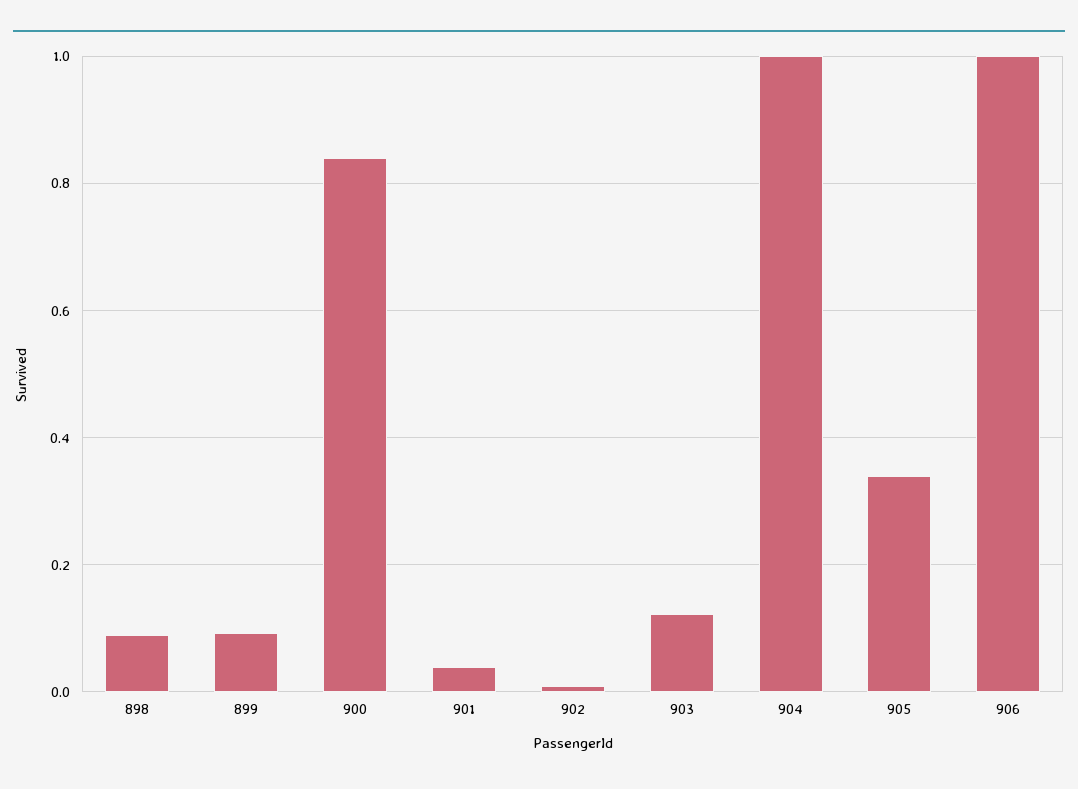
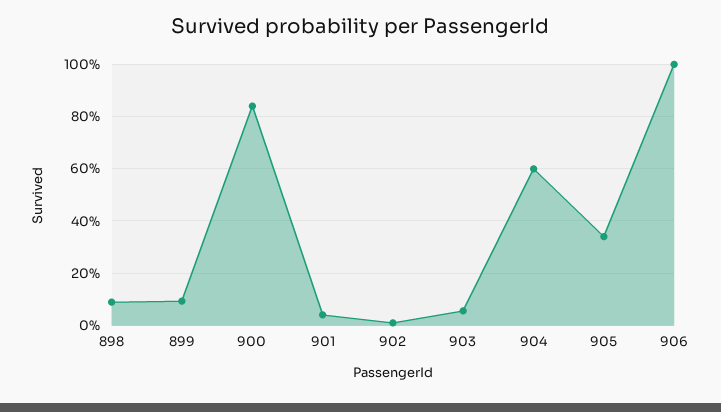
  {
    "898": 0.08,
    "899": 0.1,
    "900": 0.84,
    "901": 0.04,
    "902": 0.02,
-   "903": 0.12,
+   "903": 0.05,
-   "904": 1,
+   "904": 0.6,
    "905": 0.34,
    "906": 1
  }

